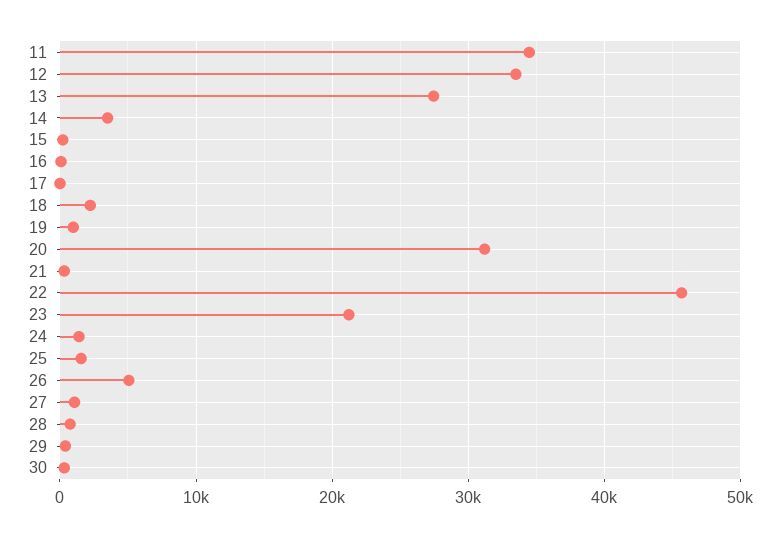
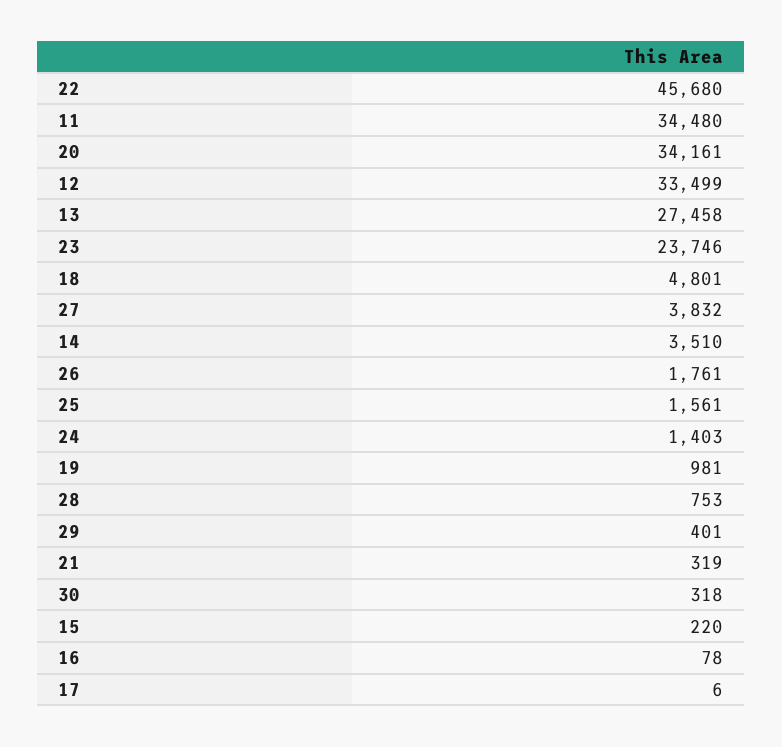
  {
    "11": 34480,
    "12": 33499,
    "13": 27458,
    "14": 3510,
    "15": 220,
    "16": 78,
    "17": 6,
-   "18": 2000,
+   "18": 4801,
    "19": 981,
-   "20": 31000,
+   "20": 34161,
    "21": 319,
    "22": 45680,
-   "23": 21000,
+   "23": 23746,
    "24": 1403,
    "25": 1561,
-   "26": 5000,
+   "26": 1761,
-   "27": 1000,
+   "27": 3832,
    "28": 753,
    "29": 401,
    "30": 318
  }

